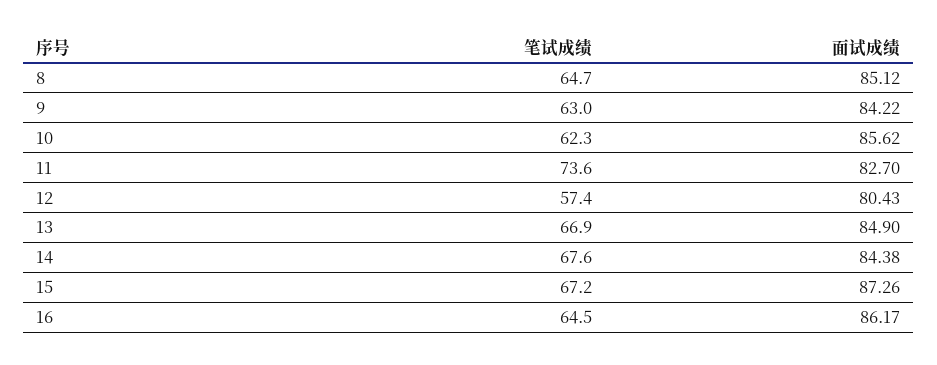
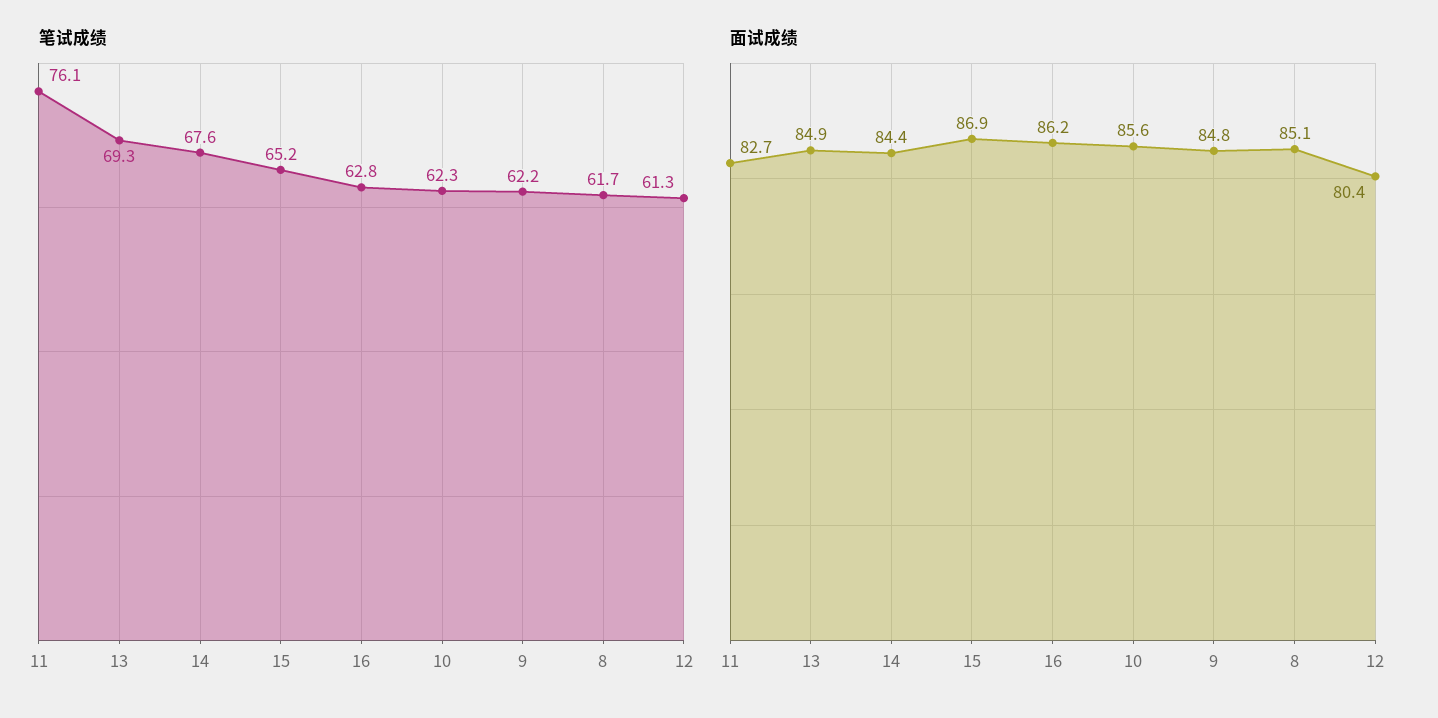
  {
    "笔试成绩": {
-     "8": 64.7,
+     "8": 61.7,
-     "9": 63,
+     "9": 62.2,
      "10": 62.3,
-     "11": 73.6,
+     "11": 76.1,
-     "12": 57.4,
+     "12": 61.3,
-     "13": 66.9,
+     "13": 69.3,
      "14": 67.6,
-     "15": 67.2,
+     "15": 65.2,
-     "16": 64.5
+     "16": 62.8
    },
    "面试成绩": {
      "8": 85.12,
-     "9": 84.22,
+     "9": 84.8,
      "10": 85.62,
      "11": 82.7,
      "12": 80.43,
      "13": 84.9,
      "14": 84.38,
-     "15": 87.26,
+     "15": 86.9,
      "16": 86.17
    }
  }

